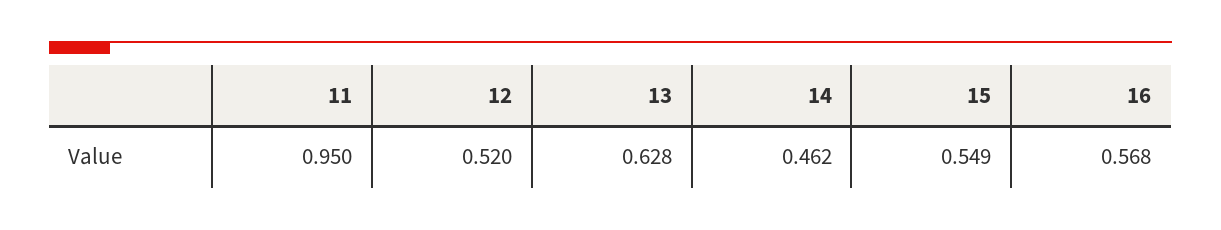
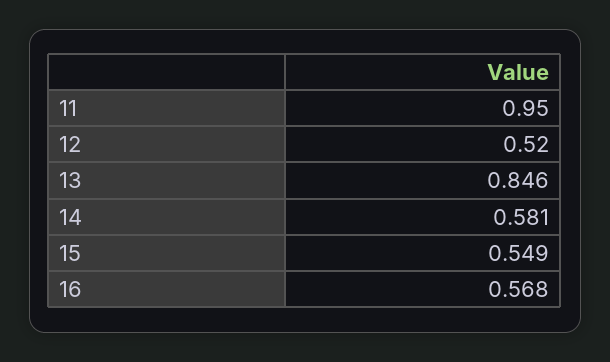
  {
    "11": 0.95,
    "12": 0.52,
-   "13": 0.628,
+   "13": 0.846,
-   "14": 0.462,
+   "14": 0.581,
    "15": 0.549,
    "16": 0.568
  }

